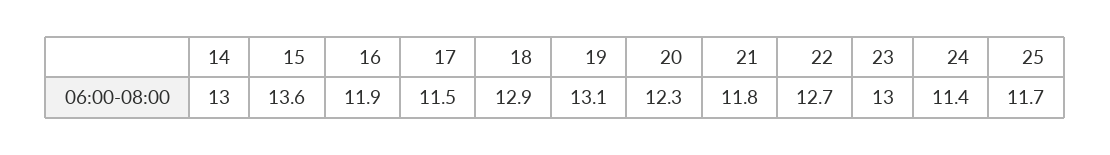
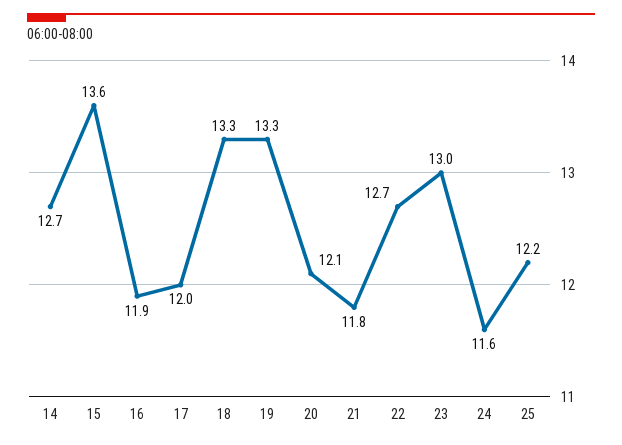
  {
-   "14": 13,
+   "14": 12.7,
    "15": 13.6,
    "16": 11.9,
-   "17": 11.5,
+   "17": 12,
-   "18": 12.9,
+   "18": 13.3,
-   "19": 13.1,
+   "19": 13.3,
-   "20": 12.3,
+   "20": 12.1,
    "21": 11.8,
    "22": 12.7,
    "23": 13,
-   "24": 11.4,
+   "24": 11.6,
-   "25": 11.7
+   "25": 12.2
  }

